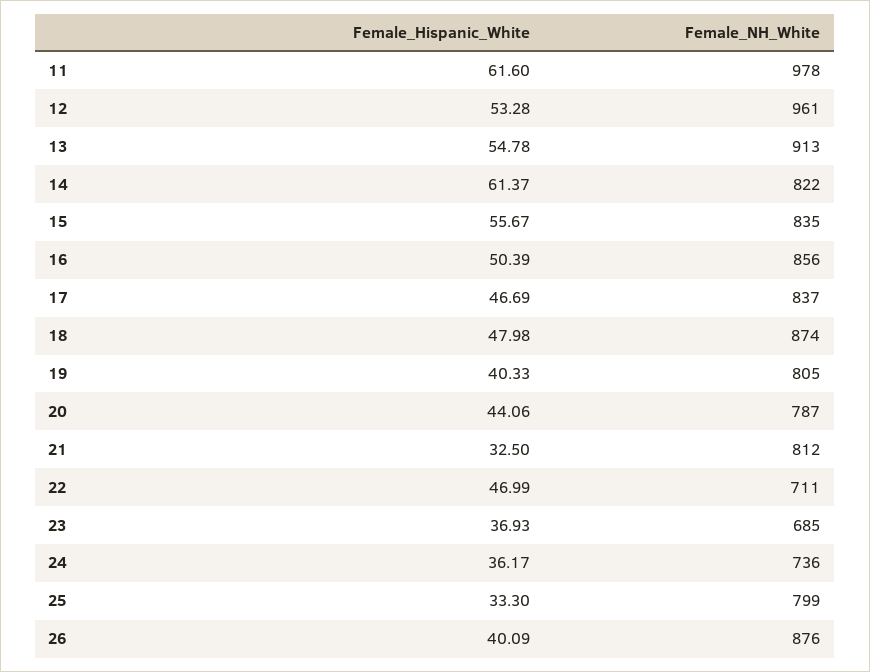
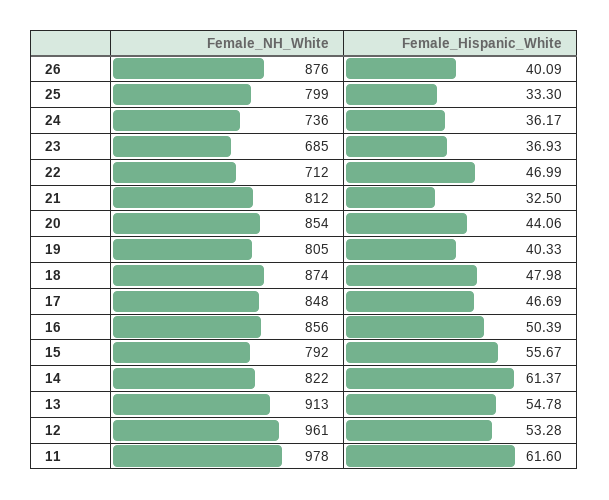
  {
    "Female_Hispanic_White": {
      "11": 61.6,
      "12": 53.28,
      "13": 54.78,
      "14": 61.37,
      "15": 55.67,
      "16": 50.39,
      "17": 46.69,
      "18": 47.98,
      "19": 40.33,
      "20": 44.06,
      "21": 32.5,
      "22": 46.99,
      "23": 36.93,
      "24": 36.17,
      "25": 33.3,
      "26": 40.09
    },
    "Female_NH_White": {
      "11": 978,
      "12": 961,
      "13": 913,
      "14": 822,
-     "15": 835,
+     "15": 792,
      "16": 856,
-     "17": 837,
+     "17": 848,
      "18": 874,
      "19": 805,
-     "20": 787,
+     "20": 854,
      "21": 812,
-     "22": 711,
+     "22": 712,
      "23": 685,
      "24": 736,
      "25": 799,
      "26": 876
    }
  }

